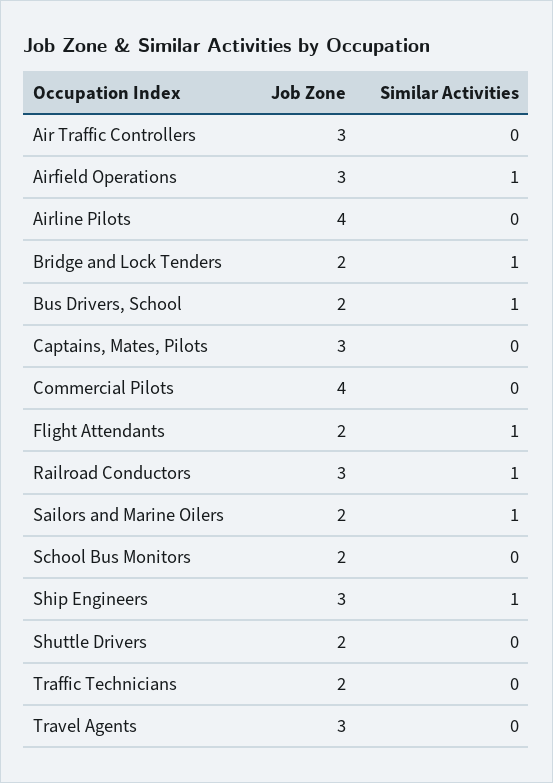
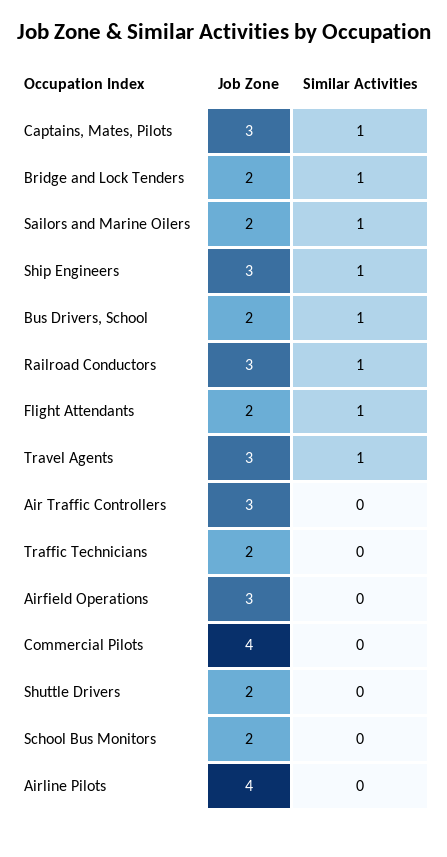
  {
    "Job Zone": {
      "Air Traffic Controllers": 3,
      "Airfield Operations": 3,
      "Airline Pilots": 4,
      "Bridge and Lock Tenders": 2,
      "Bus Drivers, School": 2,
      "Captains, Mates, Pilots": 3,
      "Commercial Pilots": 4,
      "Flight Attendants": 2,
      "Railroad Conductors": 3,
      "Sailors and Marine Oilers": 2,
      "School Bus Monitors": 2,
      "Ship Engineers": 3,
      "Shuttle Drivers": 2,
      "Traffic Technicians": 2,
      "Travel Agents": 3
    },
    "Similar Activities": {
      "Air Traffic Controllers": 0,
-     "Airfield Operations": 1,
+     "Airfield Operations": 0,
      "Airline Pilots": 0,
      "Bridge and Lock Tenders": 1,
      "Bus Drivers, School": 1,
-     "Captains, Mates, Pilots": 0,
+     "Captains, Mates, Pilots": 1,
      "Commercial Pilots": 0,
      "Flight Attendants": 1,
      "Railroad Conductors": 1,
      "Sailors and Marine Oilers": 1,
      "School Bus Monitors": 0,
      "Ship Engineers": 1,
      "Shuttle Drivers": 0,
      "Traffic Technicians": 0,
-     "Travel Agents": 0
+     "Travel Agents": 1
    }
  }

